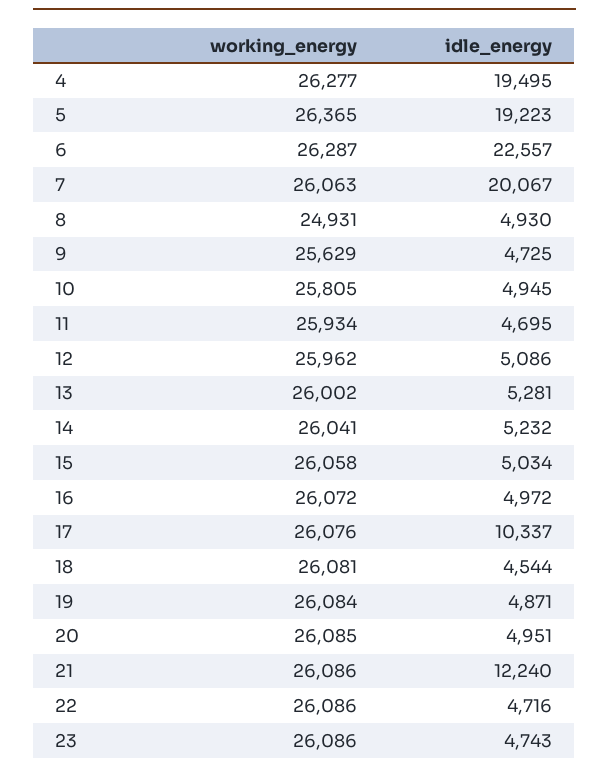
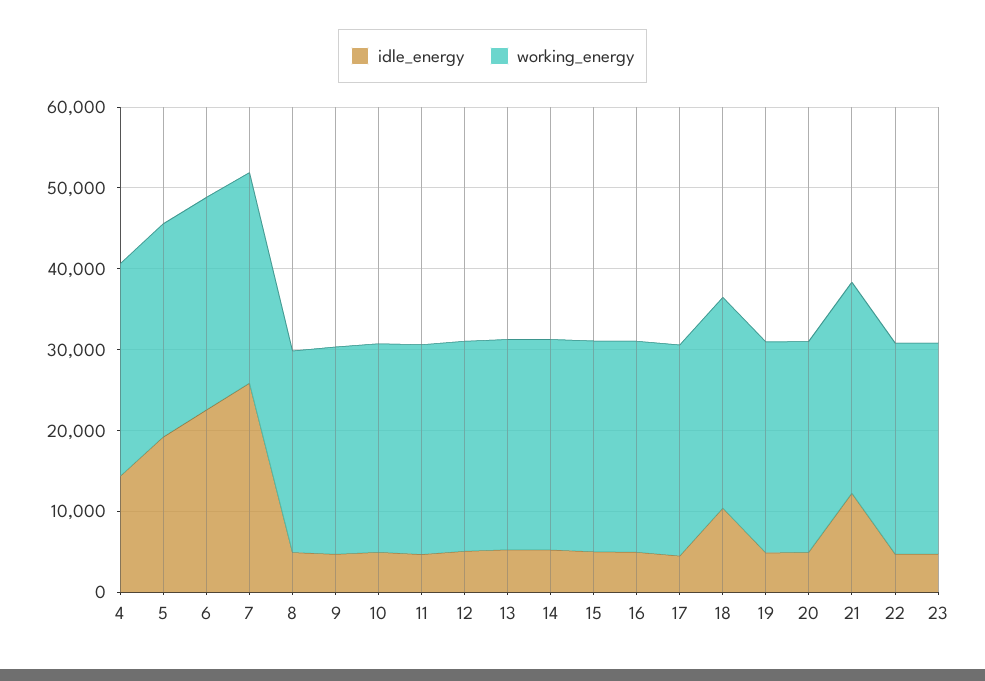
  {
    "working_energy": {
      "4": 26277,
      "5": 26365,
      "6": 26287,
      "7": 26063,
      "8": 24931,
      "9": 25629,
      "10": 25805,
      "11": 25934,
      "12": 25962,
      "13": 26002,
      "14": 26041,
      "15": 26058,
      "16": 26072,
      "17": 26076,
      "18": 26081,
      "19": 26084,
      "20": 26085,
      "21": 26086,
      "22": 26086,
      "23": 26086
    },
    "idle_energy": {
-     "4": 19495,
+     "4": 14000,
      "5": 19223,
      "6": 22557,
-     "7": 20067,
+     "7": 26000,
      "8": 4930,
      "9": 4725,
      "10": 4945,
      "11": 4695,
      "12": 5086,
      "13": 5281,
      "14": 5232,
      "15": 5034,
      "16": 4972,
-     "17": 10337,
+     "17": 4000,
-     "18": 4544,
+     "18": 10000,
      "19": 4871,
      "20": 4951,
      "21": 12240,
      "22": 4716,
      "23": 4743
    }
  }

